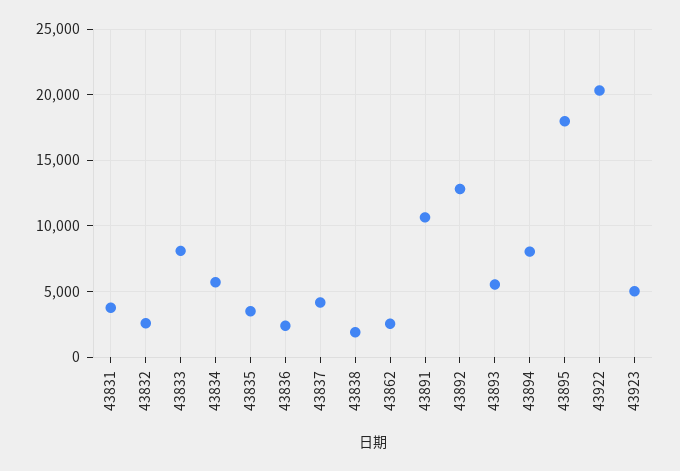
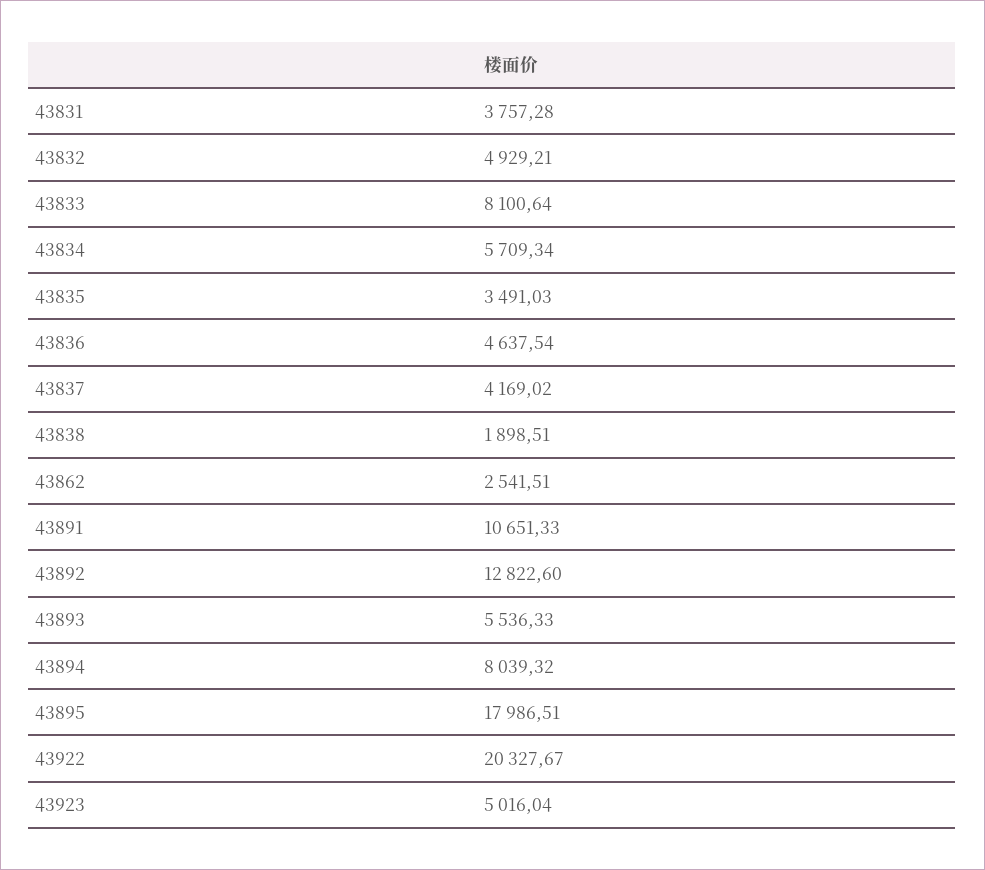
  {
    "43831": 3757.28,
-   "43832": 2500,
+   "43832": 4929.21,
    "43833": 8100.64,
    "43834": 5709.34,
    "43835": 3491.03,
-   "43836": 2500,
+   "43836": 4637.54,
    "43837": 4169.02,
    "43838": 1898.51,
    "43862": 2541.51,
    "43891": 10651.33,
    "43892": 12822.6,
    "43893": 5536.33,
    "43894": 8039.32,
    "43895": 17986.51,
    "43922": 20327.67,
    "43923": 5016.04
  }

